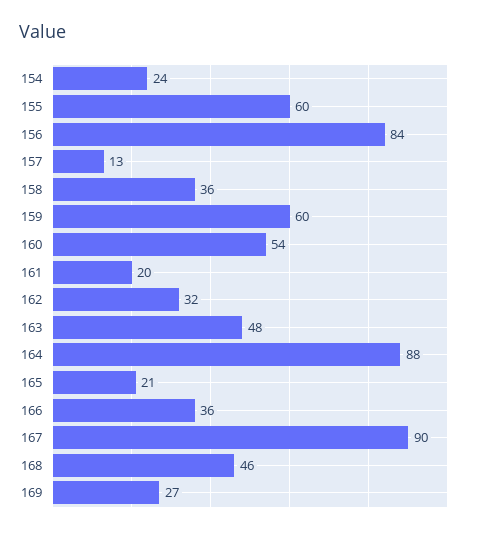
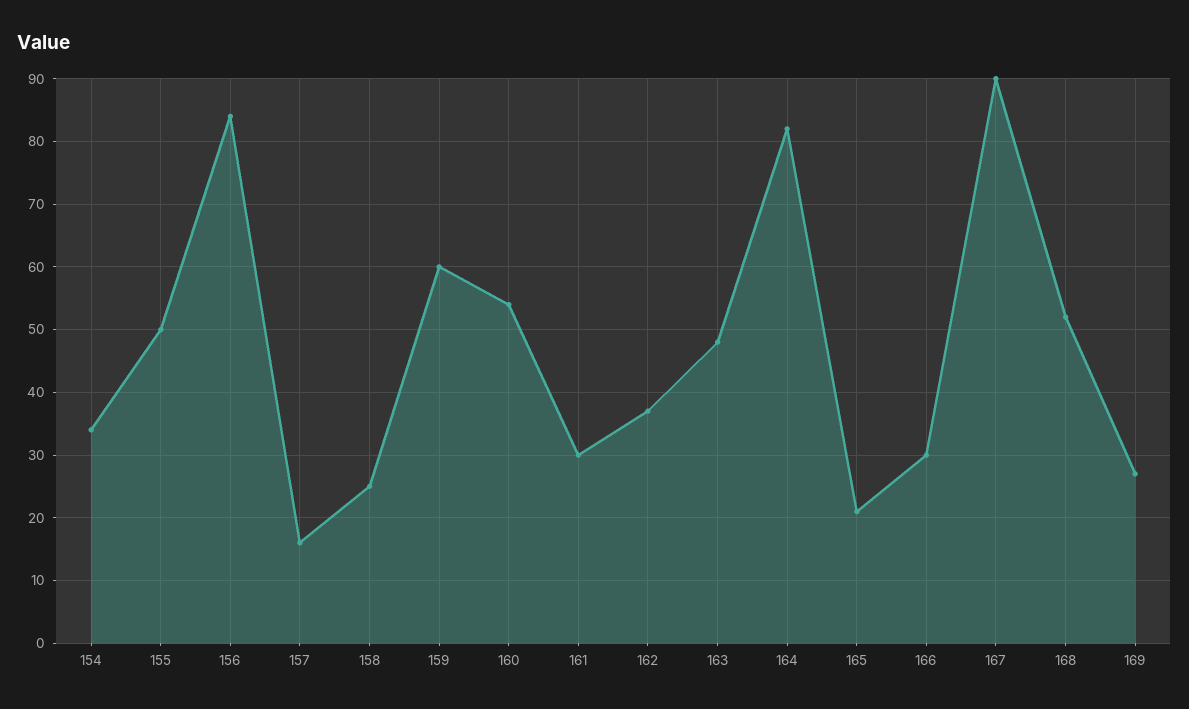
  {
-   "154": 24,
+   "154": 34,
-   "155": 60,
+   "155": 50,
    "156": 84,
-   "157": 13,
+   "157": 16,
-   "158": 36,
+   "158": 25,
    "159": 60,
    "160": 54,
-   "161": 20,
+   "161": 30,
-   "162": 32,
+   "162": 37,
    "163": 48,
-   "164": 88,
+   "164": 82,
    "165": 21,
-   "166": 36,
+   "166": 30,
    "167": 90,
-   "168": 46,
+   "168": 52,
    "169": 27
  }

